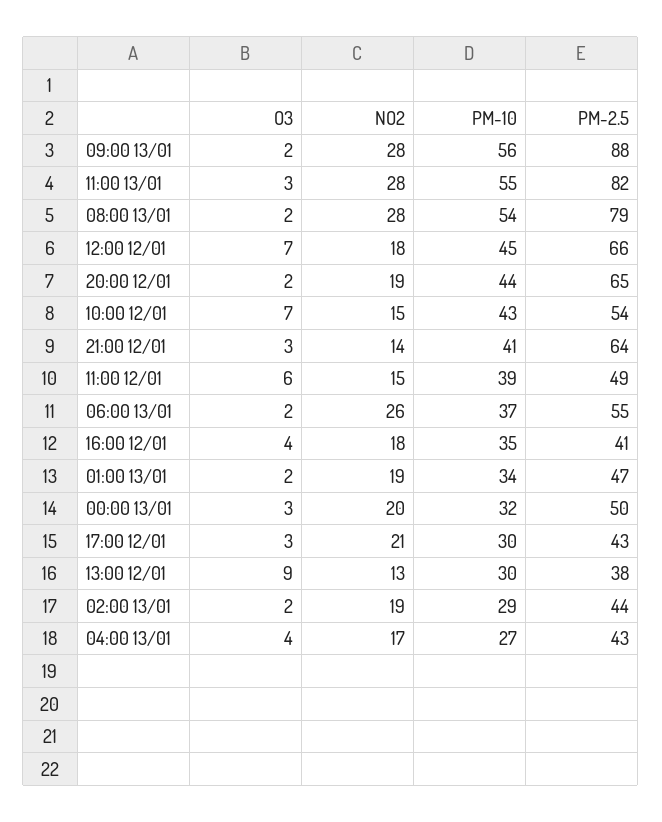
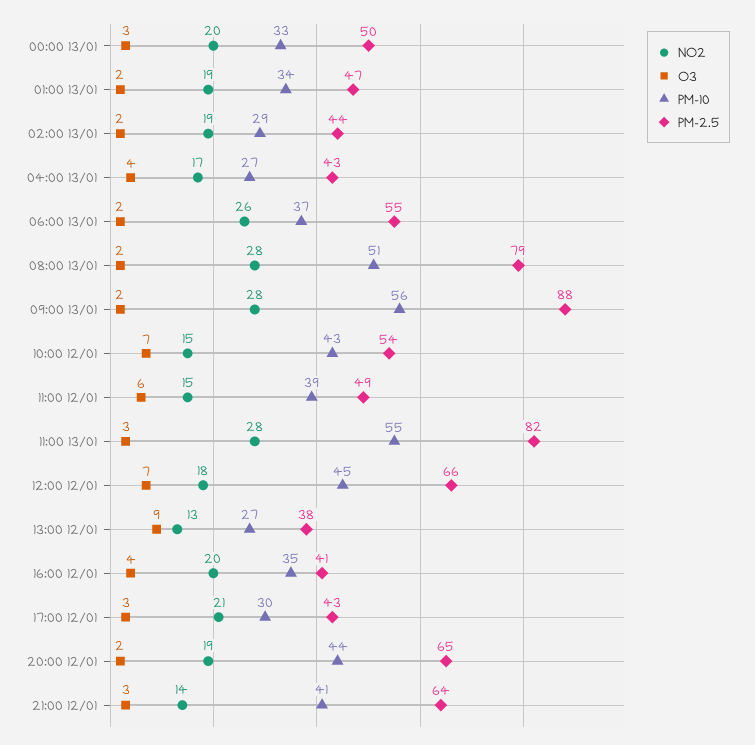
  {
    "O3": {
      "09:00 13/01": 2,
      "11:00 13/01": 3,
      "08:00 13/01": 2,
      "12:00 12/01": 7,
      "20:00 12/01": 2,
      "10:00 12/01": 7,
      "21:00 12/01": 3,
      "11:00 12/01": 6,
      "06:00 13/01": 2,
      "16:00 12/01": 4,
      "01:00 13/01": 2,
      "00:00 13/01": 3,
      "17:00 12/01": 3,
      "13:00 12/01": 9,
      "02:00 13/01": 2,
      "04:00 13/01": 4
    },
    "NO2": {
      "09:00 13/01": 28,
      "11:00 13/01": 28,
      "08:00 13/01": 28,
      "12:00 12/01": 18,
      "20:00 12/01": 19,
      "10:00 12/01": 15,
      "21:00 12/01": 14,
      "11:00 12/01": 15,
      "06:00 13/01": 26,
-     "16:00 12/01": 18,
+     "16:00 12/01": 20,
      "01:00 13/01": 19,
      "00:00 13/01": 20,
      "17:00 12/01": 21,
      "13:00 12/01": 13,
      "02:00 13/01": 19,
      "04:00 13/01": 17
    },
    "PM-10": {
      "09:00 13/01": 56,
      "11:00 13/01": 55,
-     "08:00 13/01": 54,
+     "08:00 13/01": 51,
      "12:00 12/01": 45,
      "20:00 12/01": 44,
      "10:00 12/01": 43,
      "21:00 12/01": 41,
      "11:00 12/01": 39,
      "06:00 13/01": 37,
      "16:00 12/01": 35,
      "01:00 13/01": 34,
-     "00:00 13/01": 32,
+     "00:00 13/01": 33,
      "17:00 12/01": 30,
-     "13:00 12/01": 30,
+     "13:00 12/01": 27,
      "02:00 13/01": 29,
      "04:00 13/01": 27
    },
    "PM-2.5": {
      "09:00 13/01": 88,
      "11:00 13/01": 82,
      "08:00 13/01": 79,
      "12:00 12/01": 66,
      "20:00 12/01": 65,
      "10:00 12/01": 54,
      "21:00 12/01": 64,
      "11:00 12/01": 49,
      "06:00 13/01": 55,
      "16:00 12/01": 41,
      "01:00 13/01": 47,
      "00:00 13/01": 50,
      "17:00 12/01": 43,
      "13:00 12/01": 38,
      "02:00 13/01": 44,
      "04:00 13/01": 43
    }
  }

